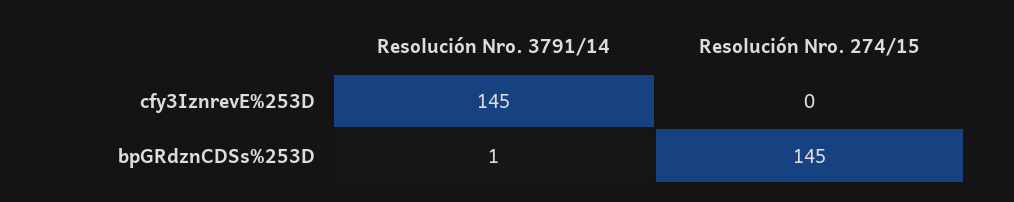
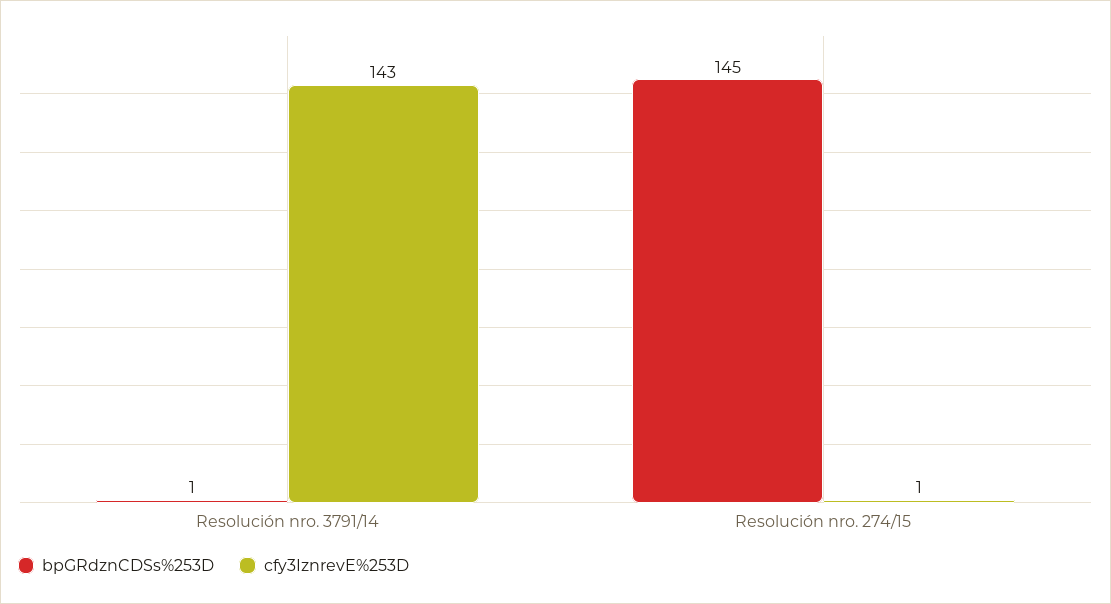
  {
    "cfy3IznrevE%253D": {
-     "Resolución Nro. 3791/14": 145,
+     "Resolución Nro. 3791/14": 143,
-     "Resolución Nro. 274/15": 0
+     "Resolución Nro. 274/15": 1
    },
    "bpGRdznCDSs%253D": {
      "Resolución Nro. 3791/14": 1,
      "Resolución Nro. 274/15": 145
    }
  }

